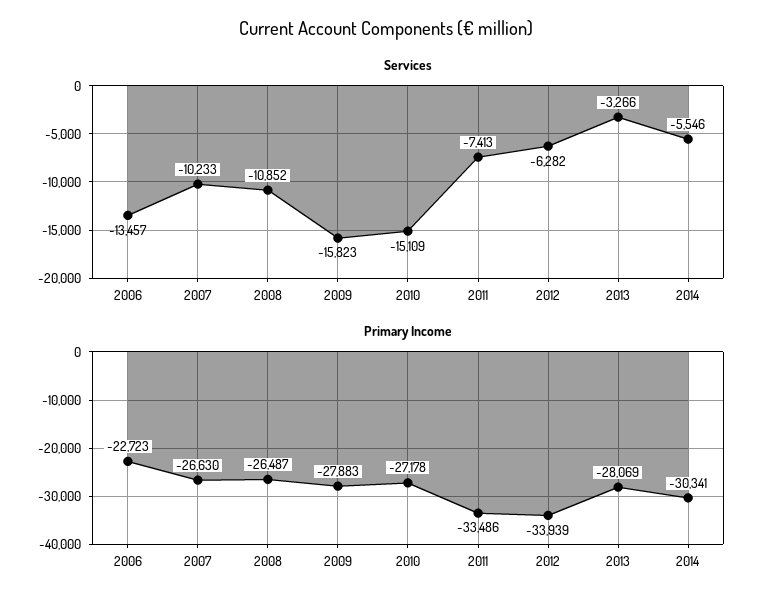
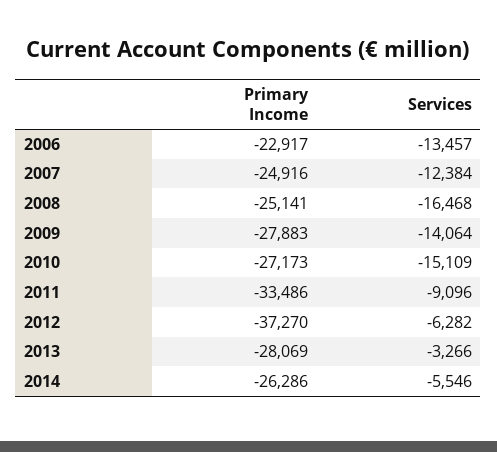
  {
    "Services": {
      "2006": -13457,
-     "2007": -10233,
+     "2007": -12384,
-     "2008": -10852,
+     "2008": -16468,
-     "2009": -15823,
+     "2009": -14064,
      "2010": -15109,
-     "2011": -7413,
+     "2011": -9096,
      "2012": -6282,
      "2013": -3266,
      "2014": -5546
    },
    "Primary Income": {
-     "2006": -22723,
+     "2006": -22917,
-     "2007": -26630,
+     "2007": -24916,
-     "2008": -26487,
+     "2008": -25141,
      "2009": -27883,
-     "2010": -27178,
+     "2010": -27173,
      "2011": -33486,
-     "2012": -33939,
+     "2012": -37270,
      "2013": -28069,
-     "2014": -30341
+     "2014": -26286
    }
  }

